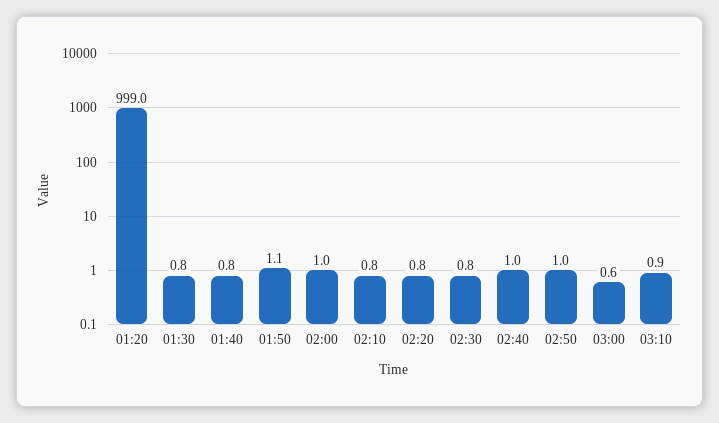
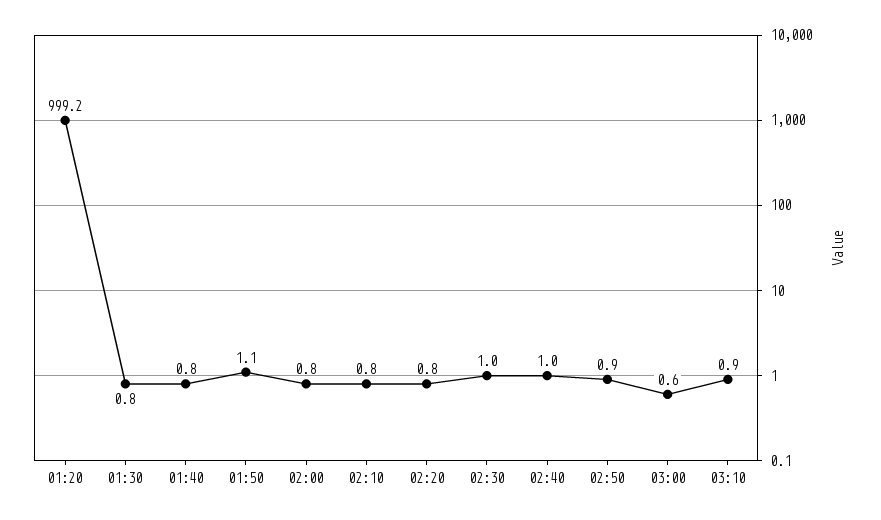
  {
-   "01:20": 999,
+   "01:20": 999.2,
    "01:30": 0.8,
    "01:40": 0.8,
    "01:50": 1.1,
-   "02:00": 1,
+   "02:00": 0.8,
    "02:10": 0.8,
    "02:20": 0.8,
-   "02:30": 0.8,
+   "02:30": 1,
    "02:40": 1,
-   "02:50": 1,
+   "02:50": 0.9,
    "03:00": 0.6,
    "03:10": 0.9
  }

